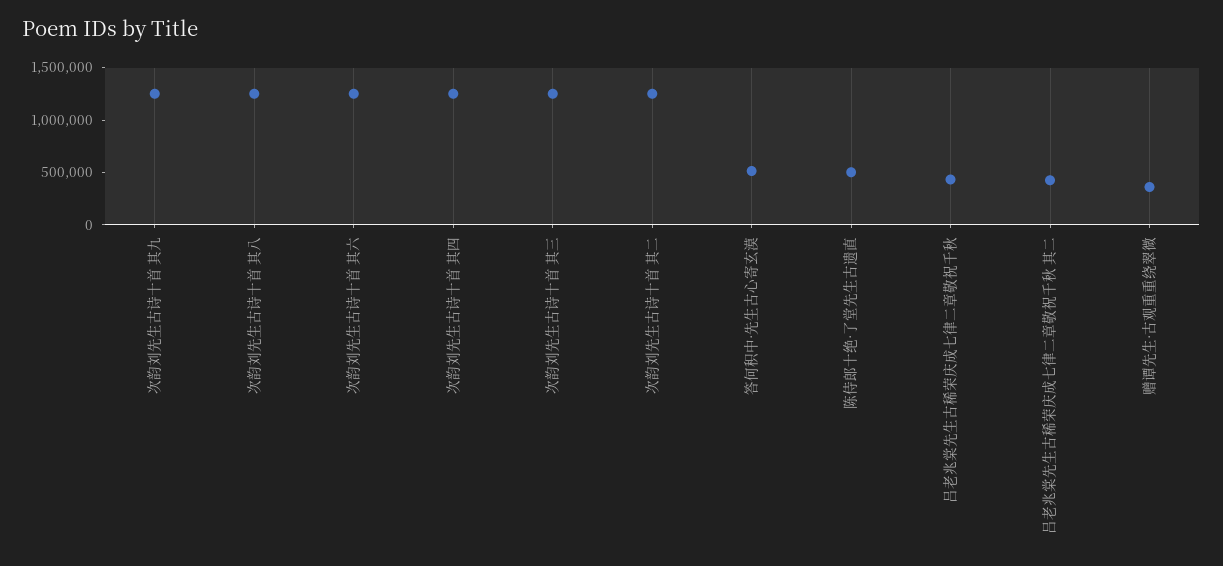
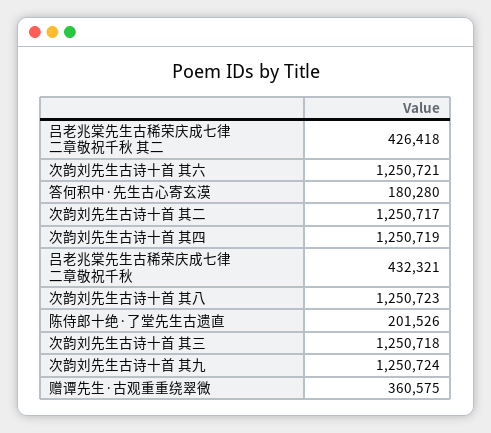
  {
    "次韵刘先生古诗十首 其九": 1250724,
    "次韵刘先生古诗十首 其八": 1250723,
    "次韵刘先生古诗十首 其六": 1250721,
    "次韵刘先生古诗十首 其四": 1250719,
    "次韵刘先生古诗十首 其三": 1250718,
    "次韵刘先生古诗十首 其二": 1250717,
-   "答何积中·先生古心寄玄漠": 500000,
+   "答何积中·先生古心寄玄漠": 180280,
-   "陈侍郎十绝·了堂先生古遗直": 500000,
+   "陈侍郎十绝·了堂先生古遗直": 201526,
    "吕老兆棠先生古稀荣庆成七律二章敬祝千秋": 432321,
    "吕老兆棠先生古稀荣庆成七律二章敬祝千秋 其二": 426418,
    "赠谭先生·古观重重绕翠微": 360575
  }

